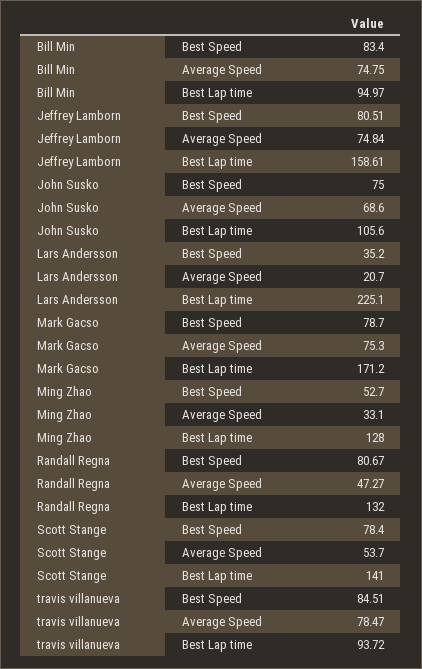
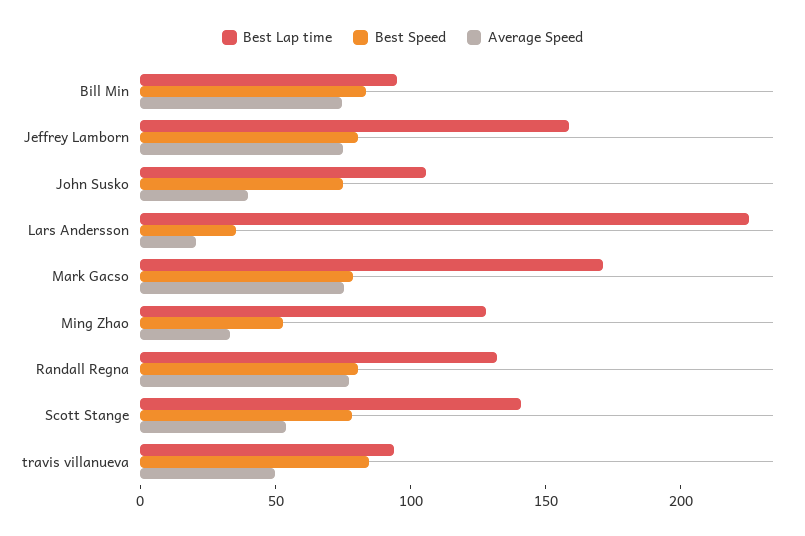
  {
    "Best Speed": {
      "Bill Min": 83.4,
      "Jeffrey Lamborn": 80.51,
      "John Susko": 75,
      "Lars Andersson": 35.2,
      "Mark Gacso": 78.7,
      "Ming Zhao": 52.7,
      "Randall Regna": 80.67,
      "Scott Stange": 78.4,
      "travis villanueva": 84.51
    },
    "Average Speed": {
      "Bill Min": 74.75,
      "Jeffrey Lamborn": 74.84,
-     "John Susko": 68.6,
+     "John Susko": 40,
      "Lars Andersson": 20.7,
      "Mark Gacso": 75.3,
      "Ming Zhao": 33.1,
-     "Randall Regna": 47.27,
+     "Randall Regna": 80,
      "Scott Stange": 53.7,
-     "travis villanueva": 78.47
+     "travis villanueva": 50
    },
    "Best Lap time": {
      "Bill Min": 94.97,
      "Jeffrey Lamborn": 158.61,
      "John Susko": 105.6,
      "Lars Andersson": 225.1,
      "Mark Gacso": 171.2,
      "Ming Zhao": 128,
      "Randall Regna": 132,
      "Scott Stange": 141,
      "travis villanueva": 93.72
    }
  }

